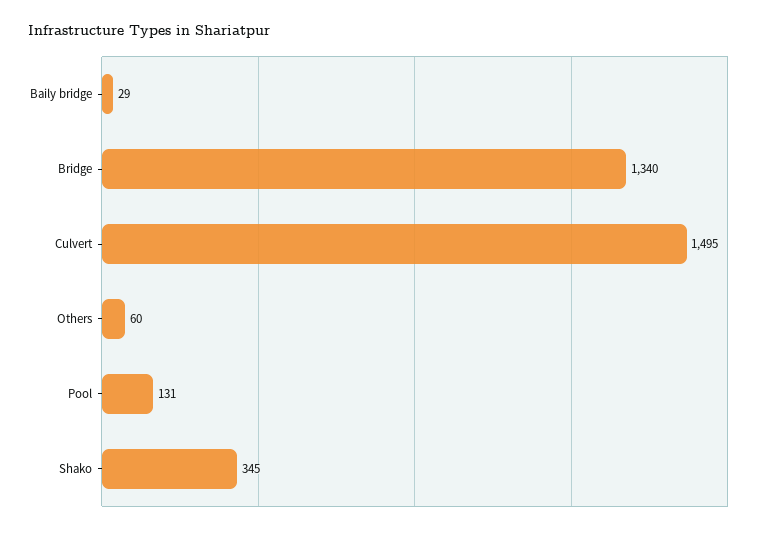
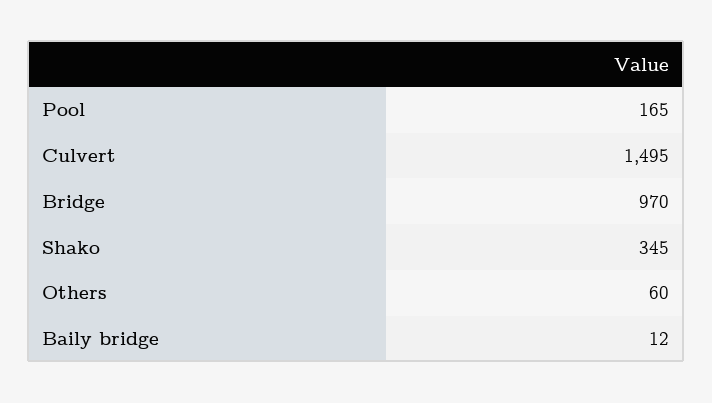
  {
-   "Baily bridge": 29,
+   "Baily bridge": 12,
-   "Bridge": 1340,
+   "Bridge": 970,
    "Culvert": 1495,
    "Others": 60,
-   "Pool": 131,
+   "Pool": 165,
    "Shako": 345
  }

